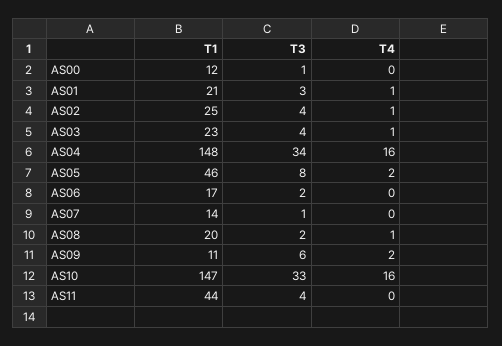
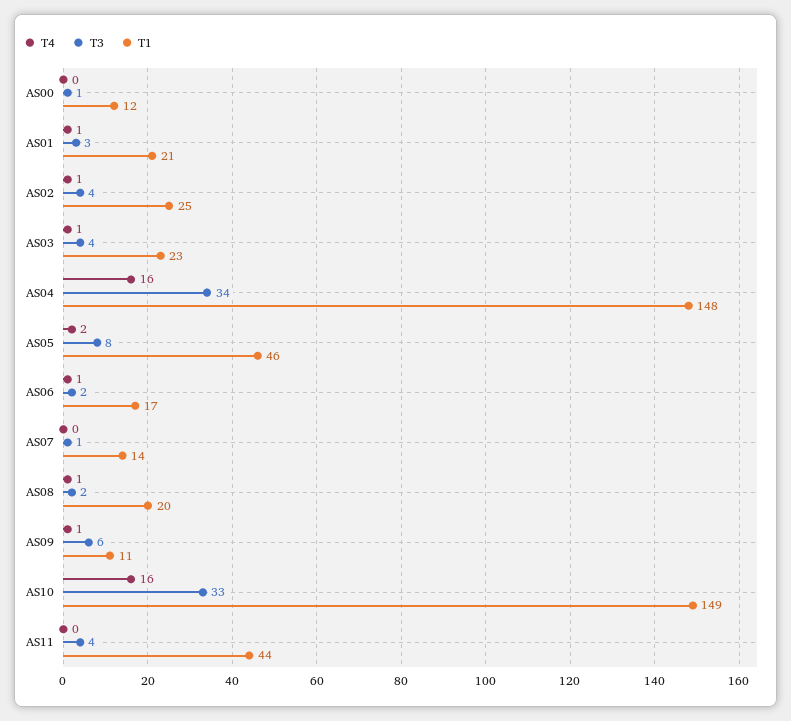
  {
    "T1": {
      "AS00": 12,
      "AS01": 21,
      "AS02": 25,
      "AS03": 23,
      "AS04": 148,
      "AS05": 46,
      "AS06": 17,
      "AS07": 14,
      "AS08": 20,
      "AS09": 11,
-     "AS10": 147,
+     "AS10": 149,
      "AS11": 44
    },
    "T3": {
      "AS00": 1,
      "AS01": 3,
      "AS02": 4,
      "AS03": 4,
      "AS04": 34,
      "AS05": 8,
      "AS06": 2,
      "AS07": 1,
      "AS08": 2,
      "AS09": 6,
      "AS10": 33,
      "AS11": 4
    },
    "T4": {
      "AS00": 0,
      "AS01": 1,
      "AS02": 1,
      "AS03": 1,
      "AS04": 16,
      "AS05": 2,
-     "AS06": 0,
+     "AS06": 1,
      "AS07": 0,
      "AS08": 1,
-     "AS09": 2,
+     "AS09": 1,
      "AS10": 16,
      "AS11": 0
    }
  }

